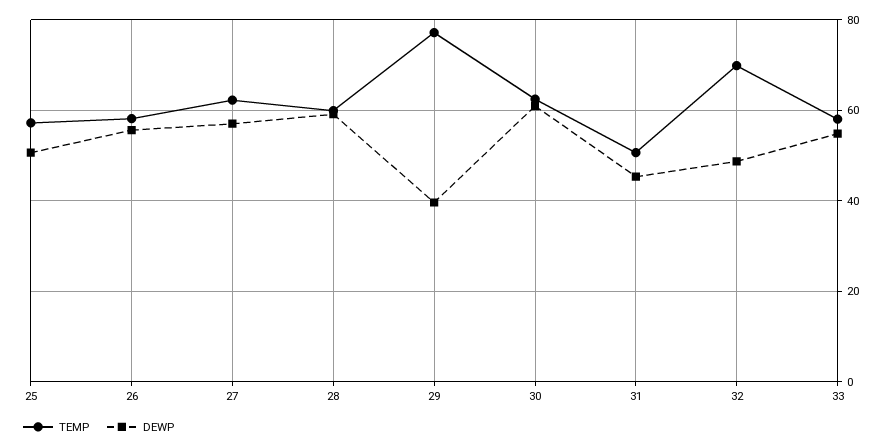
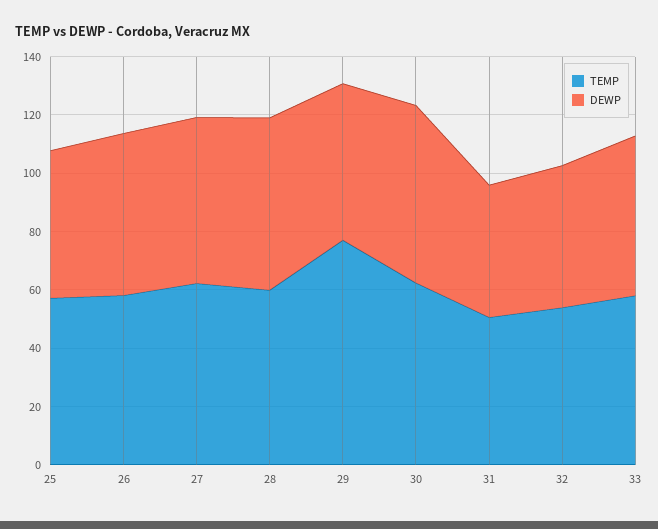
  {
    "TEMP": {
      "25": 58,
      "26": 58,
      "27": 62,
      "28": 60,
      "29": 78,
      "30": 62,
      "31": 50,
-     "32": 70,
+     "32": 55,
      "33": 58
    },
    "DEWP": {
      "25": 50,
      "26": 56,
      "27": 58,
      "28": 60,
-     "29": 40,
+     "29": 55,
      "30": 60,
      "31": 46,
      "32": 48,
      "33": 54
    }
  }

